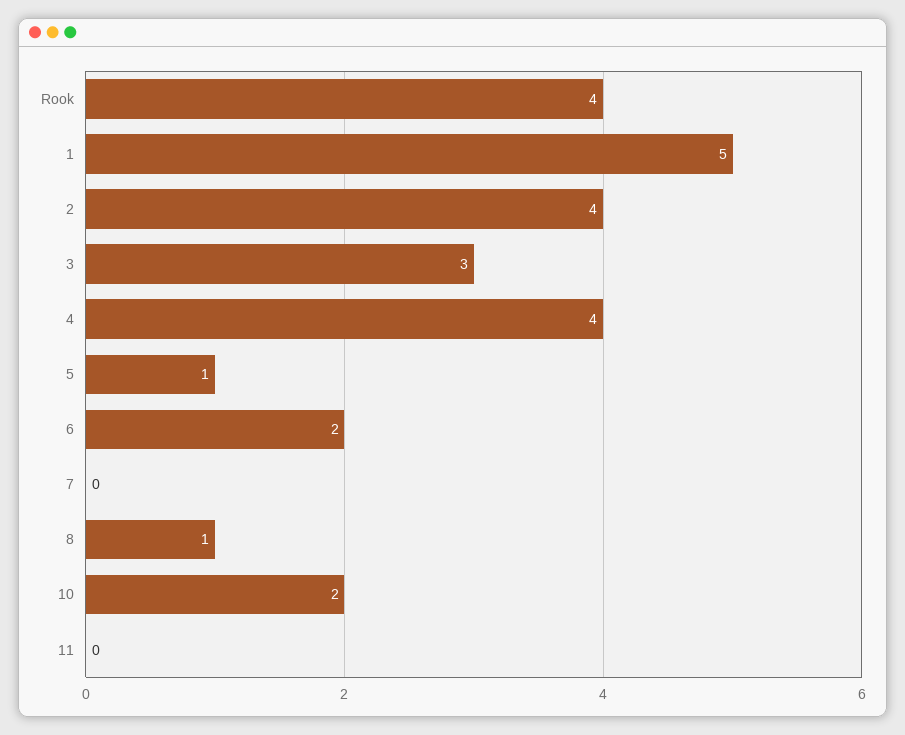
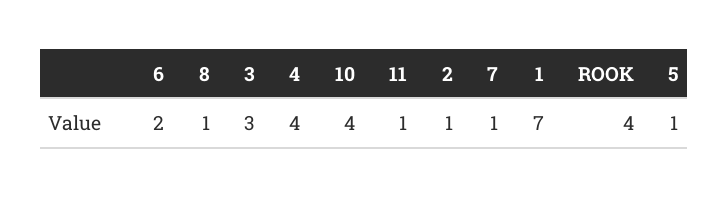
  {
    "Rook": 4,
-   "1": 5,
+   "1": 7,
-   "2": 4,
+   "2": 1,
    "3": 3,
    "4": 4,
    "5": 1,
    "6": 2,
-   "7": 0,
+   "7": 1,
    "8": 1,
-   "10": 2,
+   "10": 4,
-   "11": 0
+   "11": 1
  }

